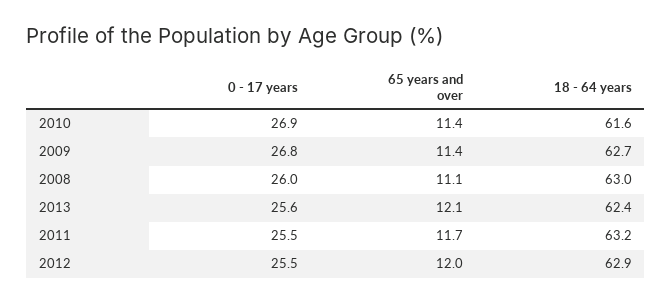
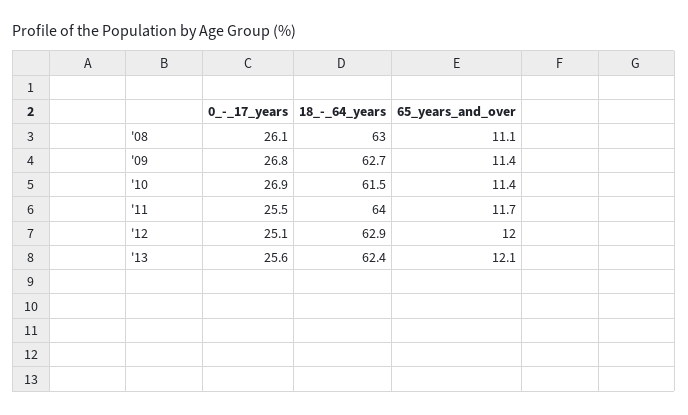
  {
    "0 - 17 years": {
      "2010": 26.9,
      "2009": 26.8,
-     "2008": 26,
+     "2008": 26.1,
      "2013": 25.6,
      "2011": 25.5,
-     "2012": 25.5
+     "2012": 25.1
    },
    "65 years and over": {
      "2010": 11.4,
      "2009": 11.4,
      "2008": 11.1,
      "2013": 12.1,
      "2011": 11.7,
      "2012": 12
    },
    "18 - 64 years": {
-     "2010": 61.6,
+     "2010": 61.5,
      "2009": 62.7,
      "2008": 63,
      "2013": 62.4,
-     "2011": 63.2,
+     "2011": 64,
      "2012": 62.9
    }
  }

